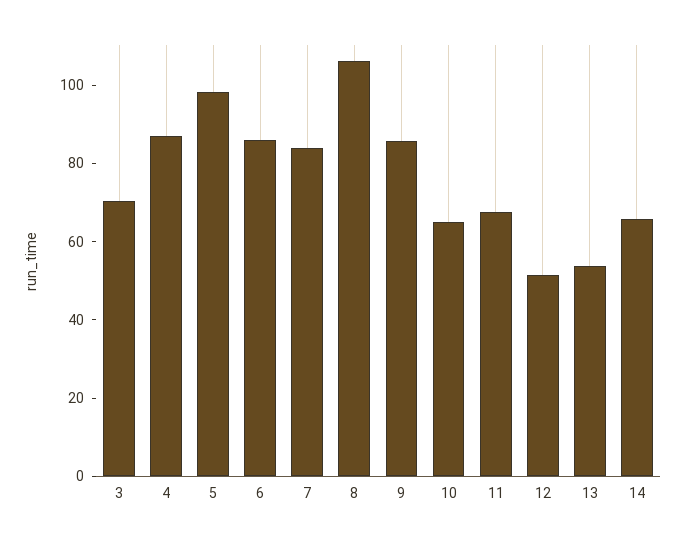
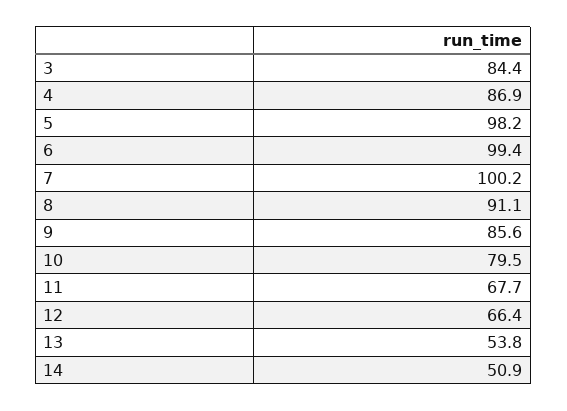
  {
-   "3": 70,
+   "3": 84.4,
    "4": 86.9,
    "5": 98.2,
-   "6": 85,
+   "6": 99.4,
-   "7": 85,
+   "7": 100.2,
-   "8": 105,
+   "8": 91.1,
    "9": 85.6,
-   "10": 65,
+   "10": 79.5,
    "11": 67.7,
-   "12": 50,
+   "12": 66.4,
    "13": 53.8,
-   "14": 65
+   "14": 50.9
  }

